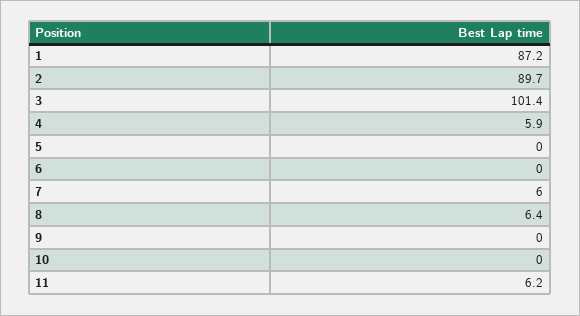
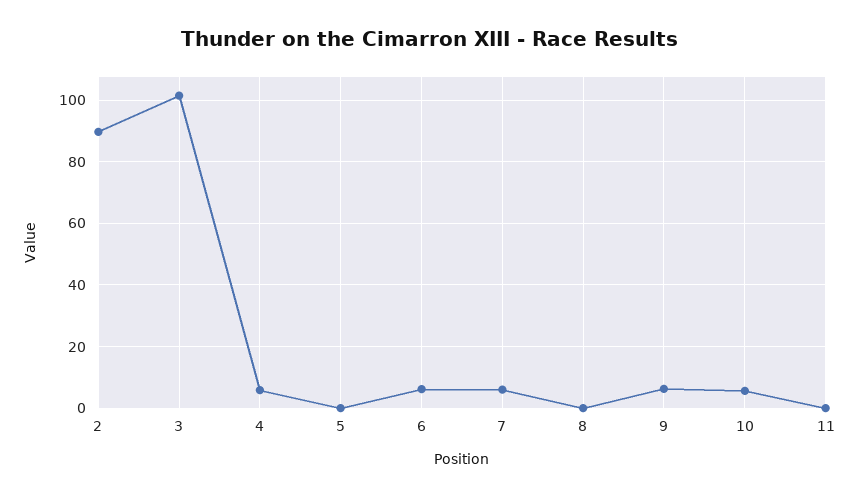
  {
-   "1": 87.2,
    "2": 89.7,
    "3": 101.4,
    "4": 5.9,
    "5": 0,
-   "6": 0,
+   "6": 6,
    "7": 6,
-   "8": 6.4,
+   "8": 0,
-   "9": 0,
+   "9": 6,
-   "10": 0,
+   "10": 6,
-   "11": 6.2
+   "11": 0
  }

